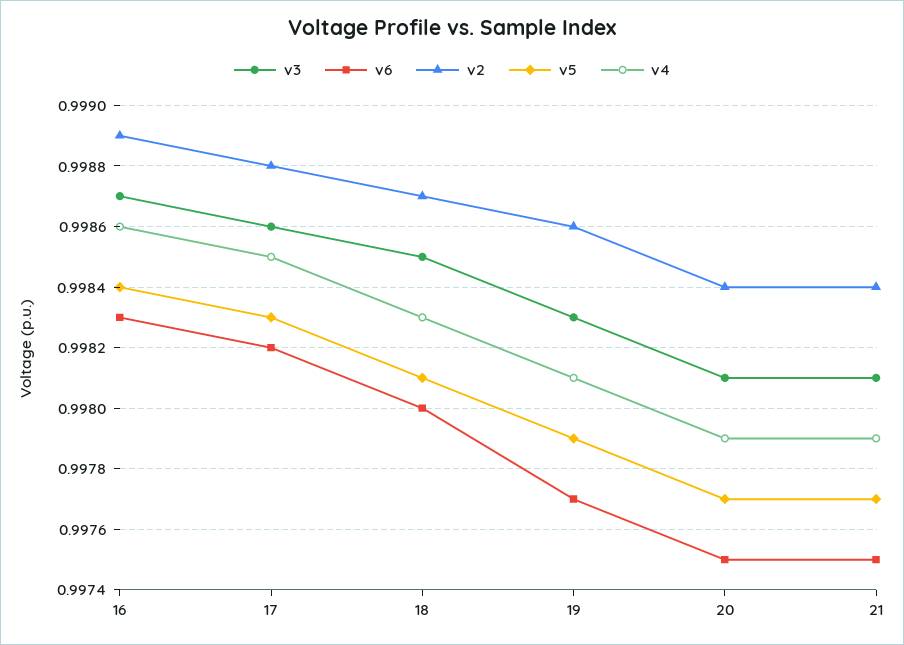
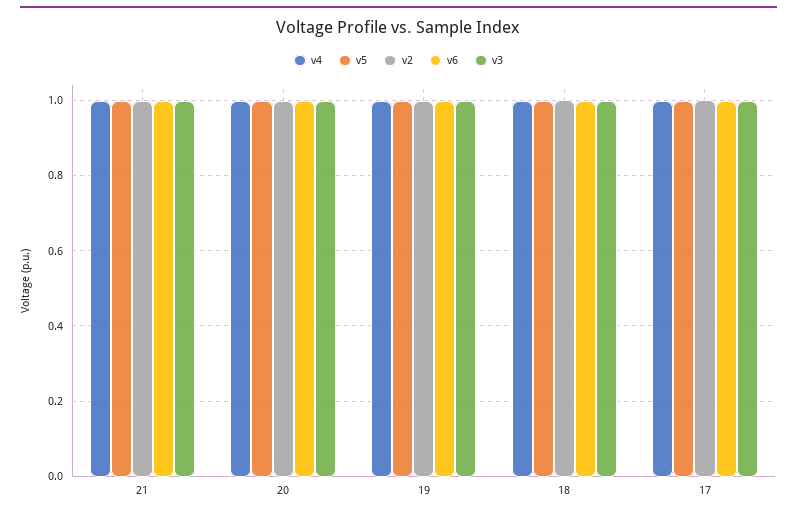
  {
    "v3": {
-     "16": 0.9987,
      "17": 0.9986,
      "18": 0.9985,
      "19": 0.9983,
      "20": 0.9981,
      "21": 0.9981
    },
    "v6": {
-     "16": 0.9983,
      "17": 0.9982,
      "18": 0.998,
      "19": 0.9977,
      "20": 0.9975,
      "21": 0.9975
    },
    "v2": {
-     "16": 0.9989,
      "17": 0.9988,
      "18": 0.9987,
      "19": 0.9986,
      "20": 0.9984,
      "21": 0.9984
    },
    "v5": {
-     "16": 0.9984,
      "17": 0.9983,
      "18": 0.9981,
      "19": 0.9979,
      "20": 0.9977,
      "21": 0.9977
    },
    "v4": {
-     "16": 0.9986,
      "17": 0.9985,
      "18": 0.9983,
      "19": 0.9981,
      "20": 0.9979,
      "21": 0.9979
    }
  }

